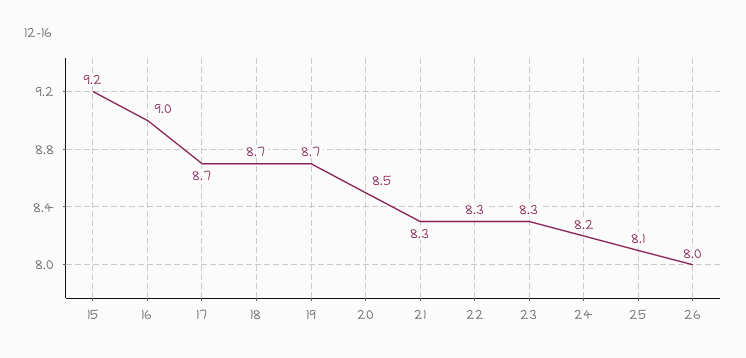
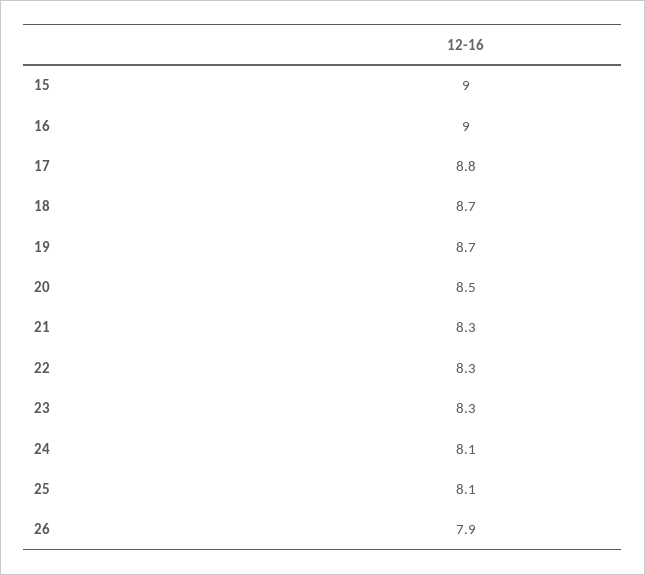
  {
-   "15": 9.2,
+   "15": 9,
    "16": 9,
-   "17": 8.7,
+   "17": 8.8,
    "18": 8.7,
    "19": 8.7,
    "20": 8.5,
    "21": 8.3,
    "22": 8.3,
    "23": 8.3,
-   "24": 8.2,
+   "24": 8.1,
    "25": 8.1,
-   "26": 8
+   "26": 7.9
  }

